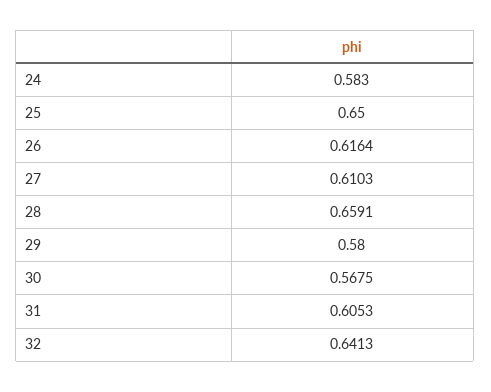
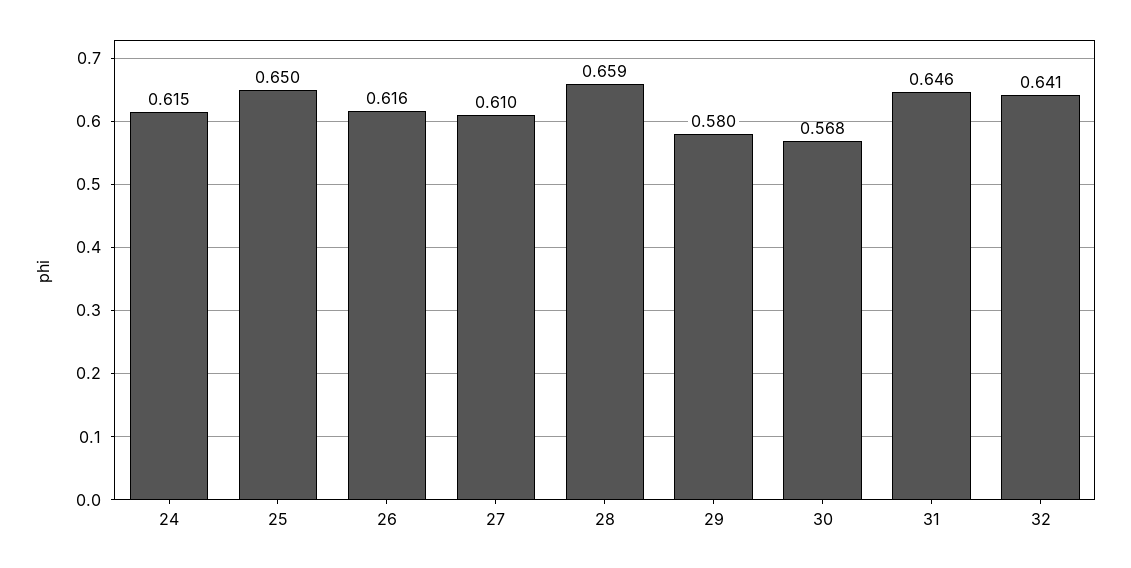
  {
-   "24": 0.583,
+   "24": 0.615,
    "25": 0.65,
    "26": 0.6164,
    "27": 0.6103,
    "28": 0.6591,
    "29": 0.58,
    "30": 0.5675,
-   "31": 0.6053,
+   "31": 0.646,
    "32": 0.6413
  }

